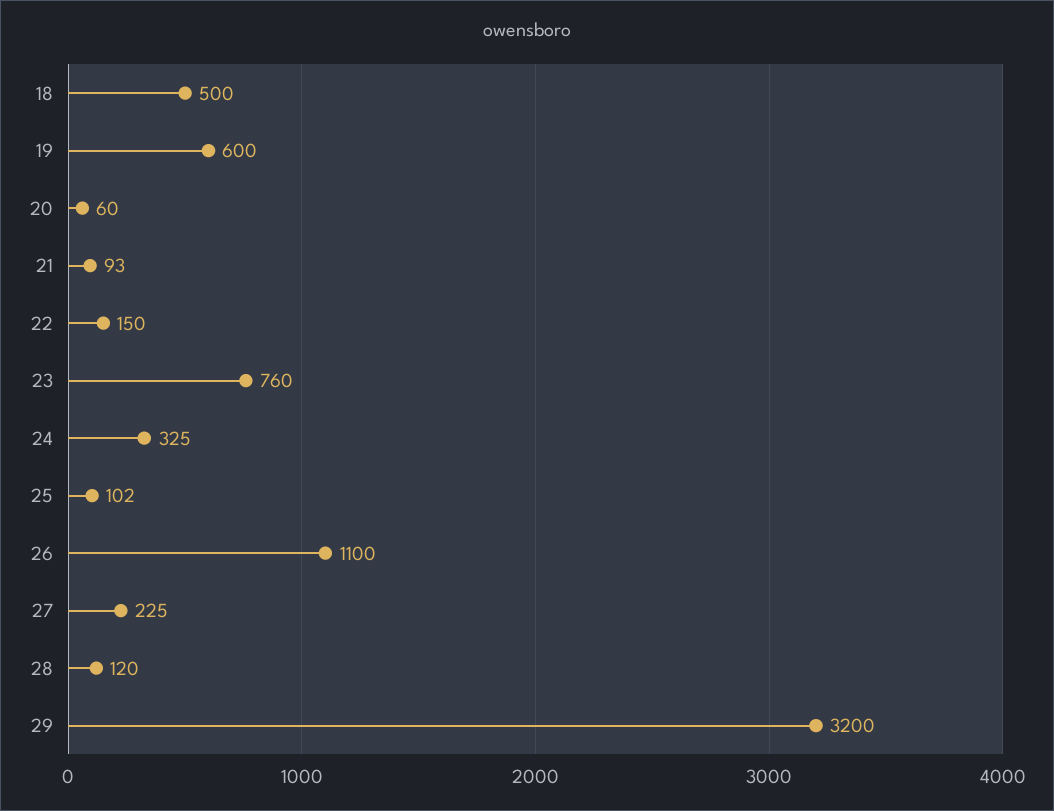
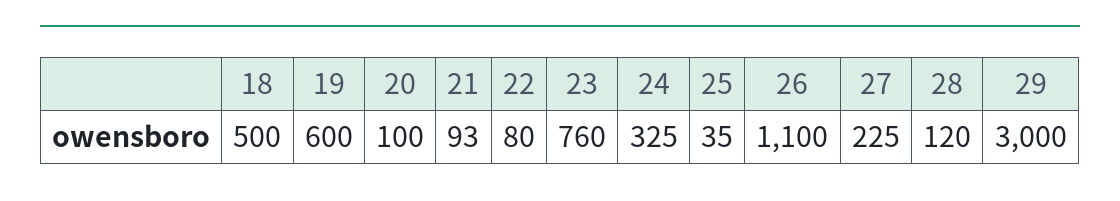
  {
    "18": 500,
    "19": 600,
-   "20": 60,
+   "20": 100,
    "21": 93,
-   "22": 150,
+   "22": 80,
    "23": 760,
    "24": 325,
-   "25": 102,
+   "25": 35,
    "26": 1100,
    "27": 225,
    "28": 120,
-   "29": 3200
+   "29": 3000
  }

